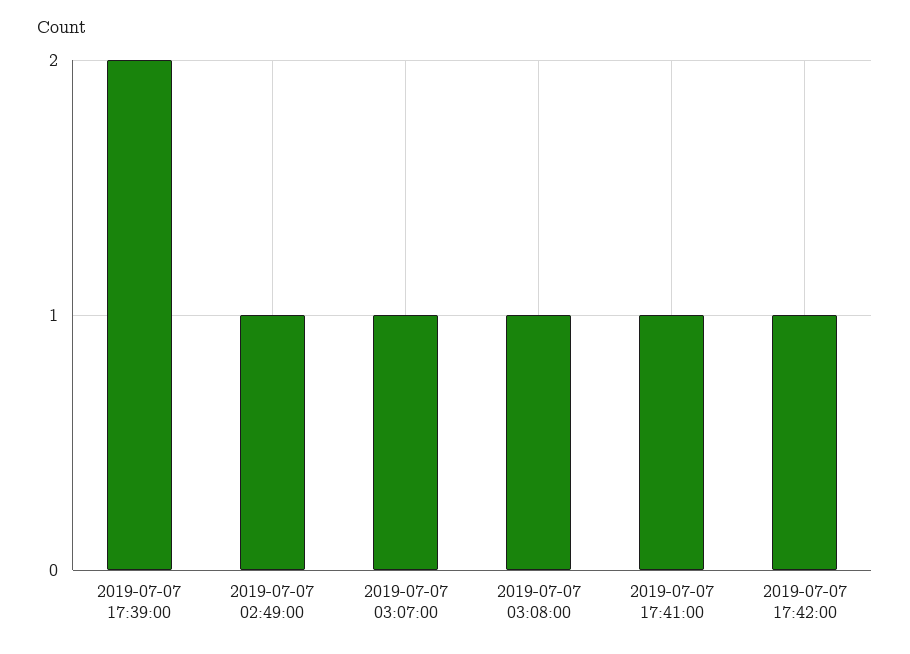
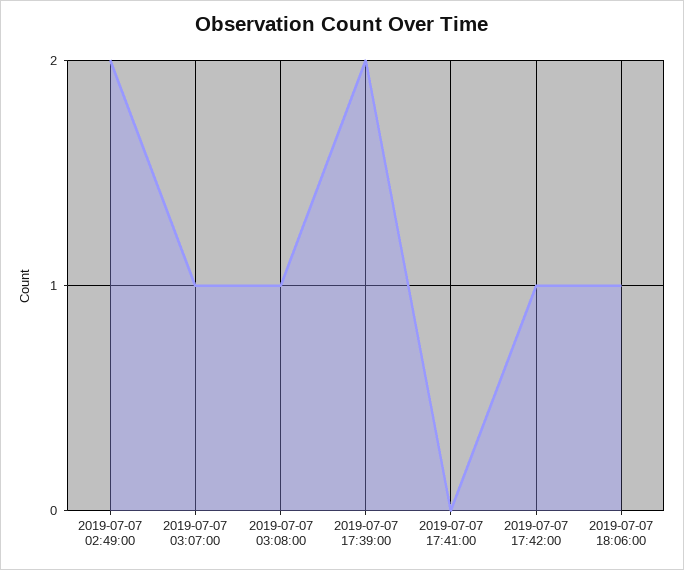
  {
    "2019-07-07 17:39:00": 2,
-   "2019-07-07 02:49:00": 1,
+   "2019-07-07 02:49:00": 2,
    "2019-07-07 03:07:00": 1,
    "2019-07-07 03:08:00": 1,
-   "2019-07-07 17:41:00": 1,
+   "2019-07-07 17:41:00": 0,
-   "2019-07-07 17:42:00": 1
+   "2019-07-07 17:42:00": 1,
+   "2019-07-07 18:06:00": 1
  }

